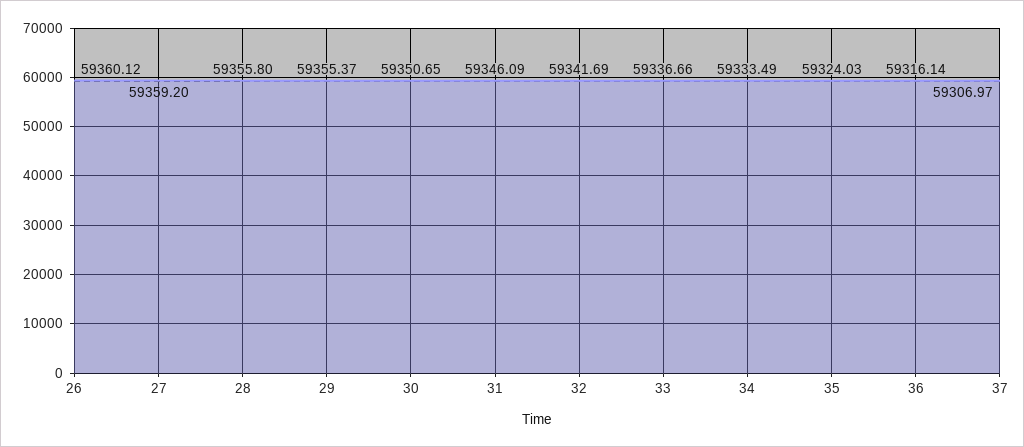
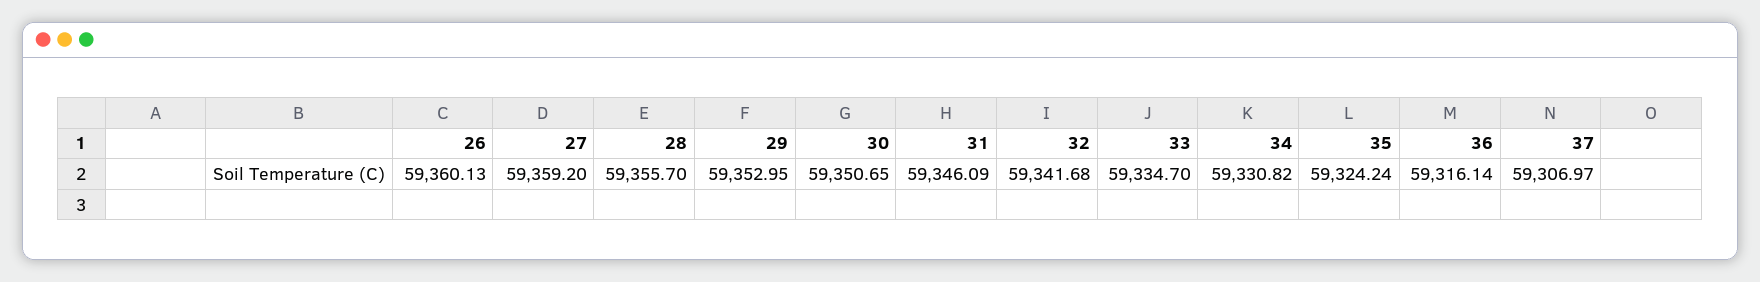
  {
-   "26": 59360.12,
+   "26": 59360.13,
    "27": 59359.2,
-   "28": 59355.8,
+   "28": 59355.7,
-   "29": 59355.37,
+   "29": 59352.95,
    "30": 59350.65,
    "31": 59346.09,
-   "32": 59341.69,
+   "32": 59341.68,
-   "33": 59336.66,
+   "33": 59334.7,
-   "34": 59333.49,
+   "34": 59330.82,
-   "35": 59324.03,
+   "35": 59324.24,
    "36": 59316.14,
    "37": 59306.97
  }

